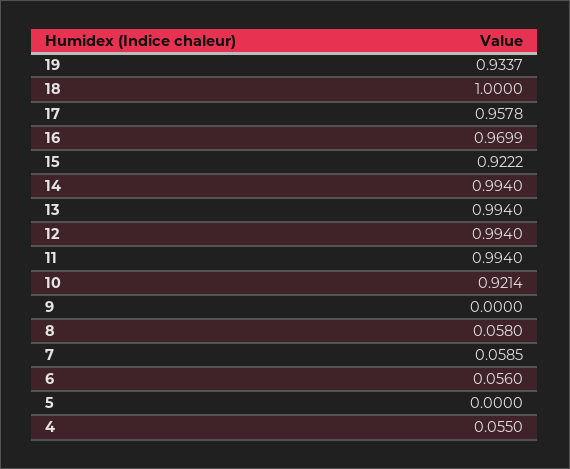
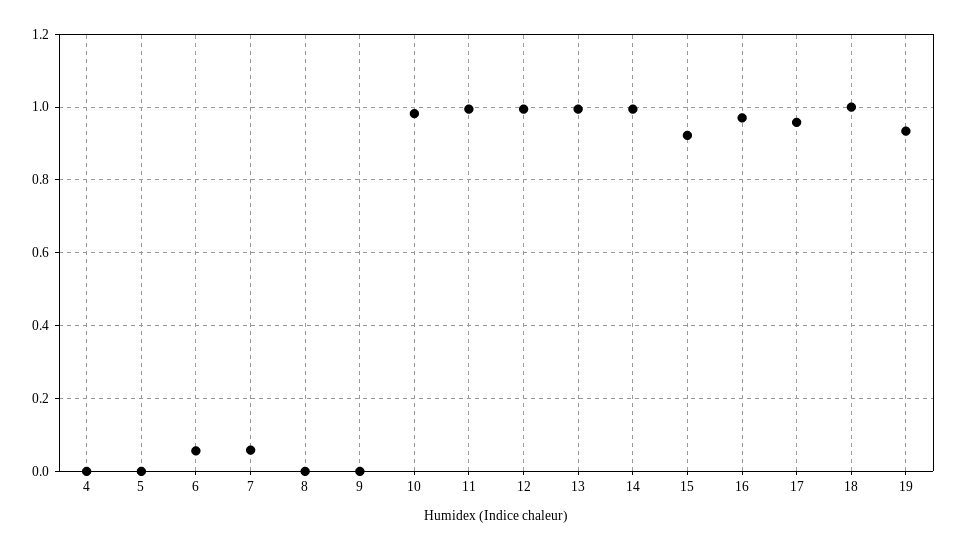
  {
    "19": 0.9337,
    "18": 1,
    "17": 0.9578,
    "16": 0.9699,
    "15": 0.9222,
    "14": 0.994,
    "13": 0.994,
    "12": 0.994,
    "11": 0.994,
-   "10": 0.9214,
+   "10": 0.98,
    "9": 0,
-   "8": 0.058,
+   "8": 0,
    "7": 0.0585,
    "6": 0.056,
    "5": 0,
-   "4": 0.055
+   "4": 0
  }

